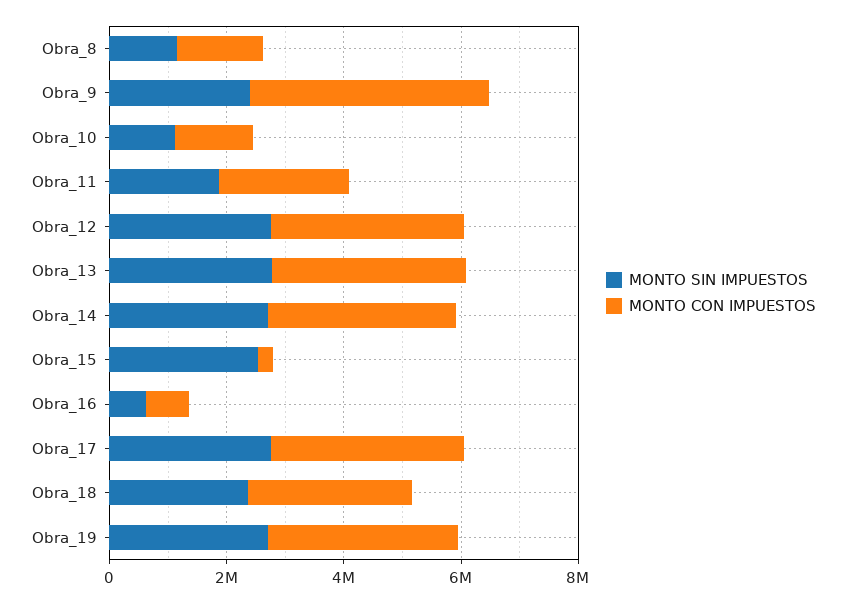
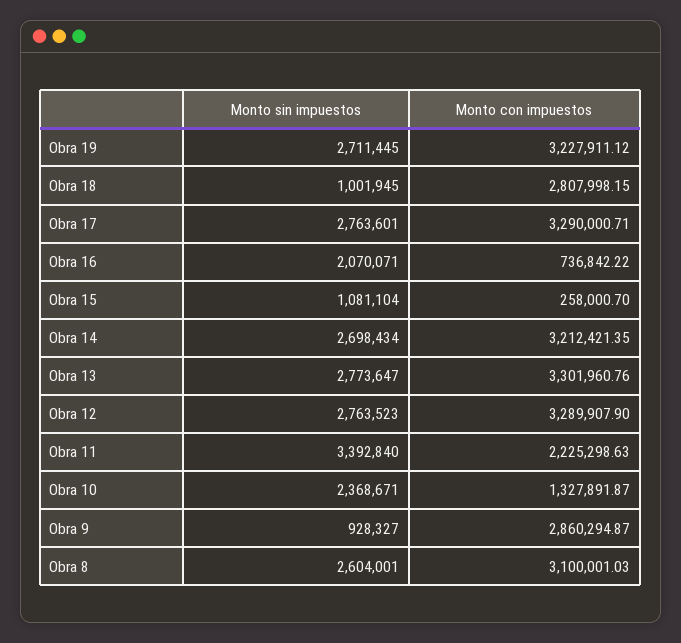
  {
    "MONTO SIN IMPUESTOS": {
-     "Obra_8": 1000000,
+     "Obra_8": 2604001,
-     "Obra_9": 2500000,
+     "Obra_9": 928327,
-     "Obra_10": 1000000,
+     "Obra_10": 2368671,
-     "Obra_11": 2000000,
+     "Obra_11": 3392840,
      "Obra_12": 2763523,
      "Obra_13": 2773647,
      "Obra_14": 2698434,
-     "Obra_15": 2500000,
+     "Obra_15": 1081104,
-     "Obra_16": 500000,
+     "Obra_16": 2070071,
      "Obra_17": 2763601,
-     "Obra_18": 2500000,
+     "Obra_18": 1001945,
      "Obra_19": 2711445
    },
    "MONTO CON IMPUESTOS": {
-     "Obra_8": 1500000,
+     "Obra_8": 3100001.03,
-     "Obra_9": 4000000,
+     "Obra_9": 2860294.87,
      "Obra_10": 1327891.87,
      "Obra_11": 2225298.63,
      "Obra_12": 3289907.9,
      "Obra_13": 3301960.76,
      "Obra_14": 3212421.35,
      "Obra_15": 258000.7,
      "Obra_16": 736842.22,
      "Obra_17": 3290000.71,
      "Obra_18": 2807998.15,
      "Obra_19": 3227911.12
    }
  }

